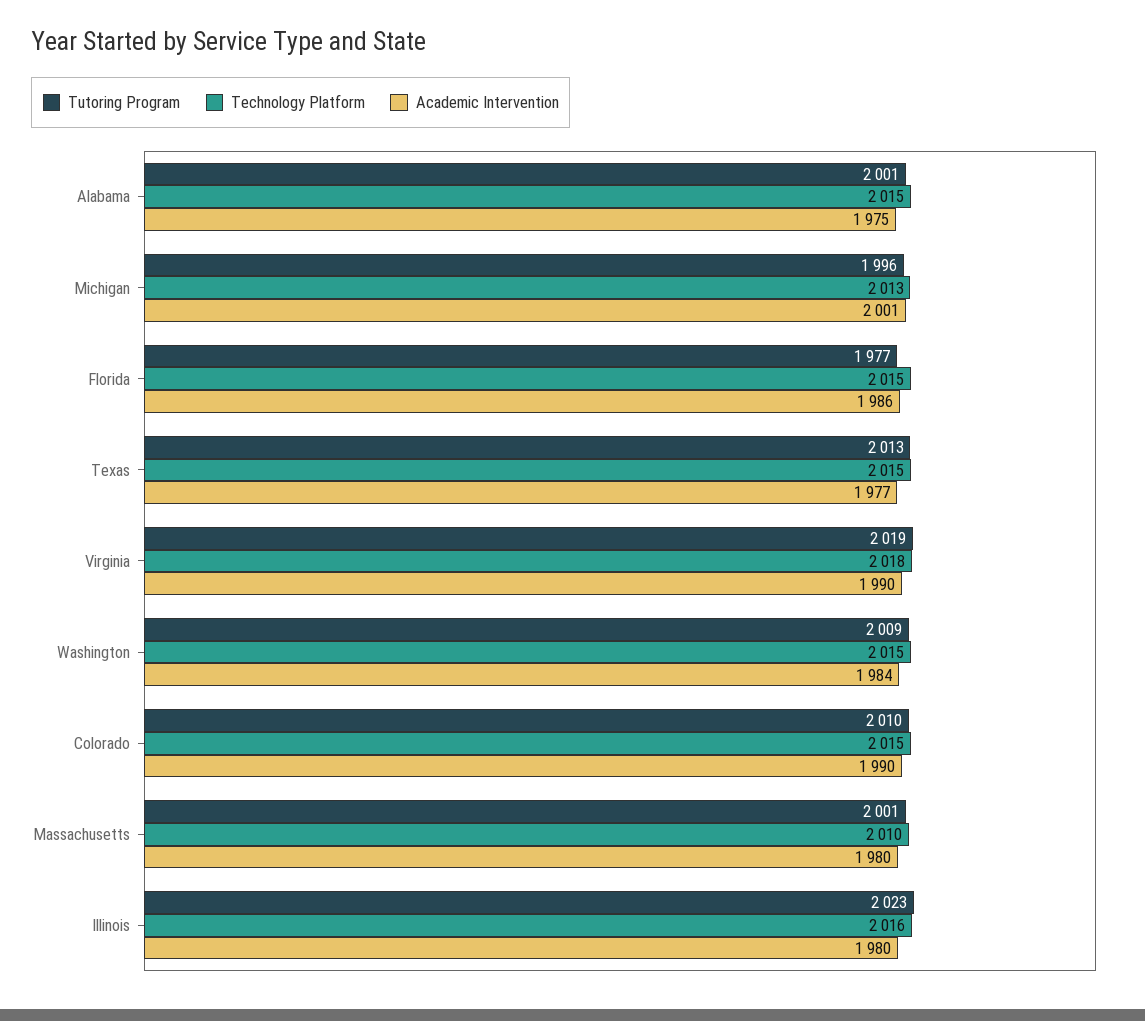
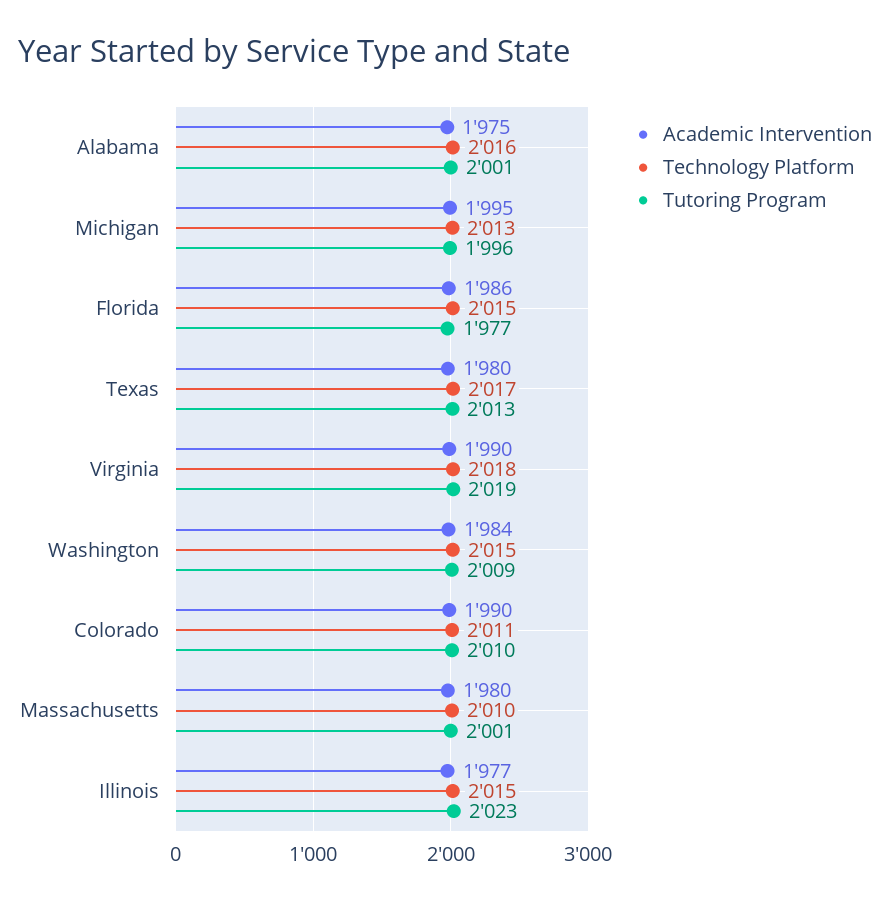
  {
    "Tutoring Program": {
      "Alabama": 2001,
      "Michigan": 1996,
      "Florida": 1977,
      "Texas": 2013,
      "Virginia": 2019,
      "Washington": 2009,
      "Colorado": 2010,
      "Massachusetts": 2001,
      "Illinois": 2023
    },
    "Technology Platform": {
-     "Alabama": 2015,
+     "Alabama": 2016,
      "Michigan": 2013,
      "Florida": 2015,
-     "Texas": 2015,
+     "Texas": 2017,
      "Virginia": 2018,
      "Washington": 2015,
-     "Colorado": 2015,
+     "Colorado": 2011,
      "Massachusetts": 2010,
-     "Illinois": 2016
+     "Illinois": 2015
    },
    "Academic Intervention": {
      "Alabama": 1975,
-     "Michigan": 2001,
+     "Michigan": 1995,
      "Florida": 1986,
-     "Texas": 1977,
+     "Texas": 1980,
      "Virginia": 1990,
      "Washington": 1984,
      "Colorado": 1990,
      "Massachusetts": 1980,
-     "Illinois": 1980
+     "Illinois": 1977
    }
  }

